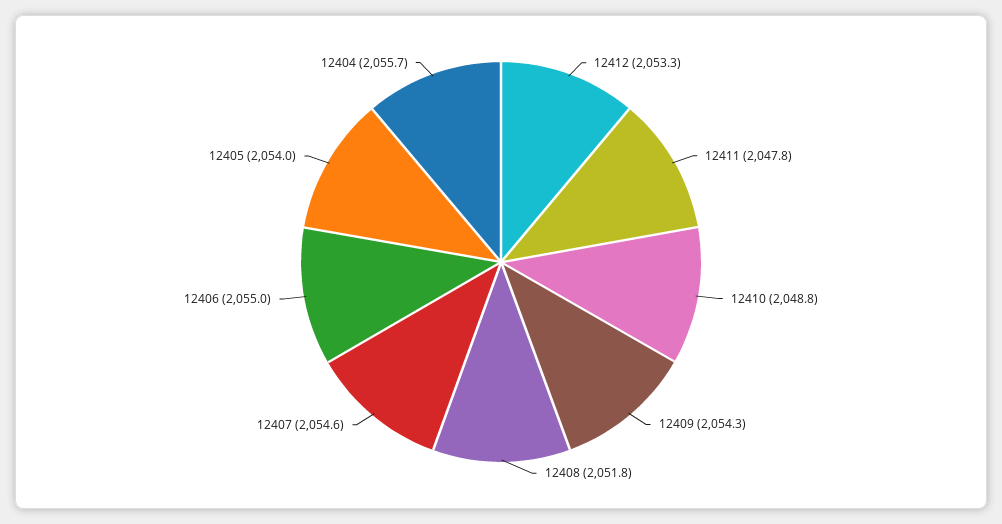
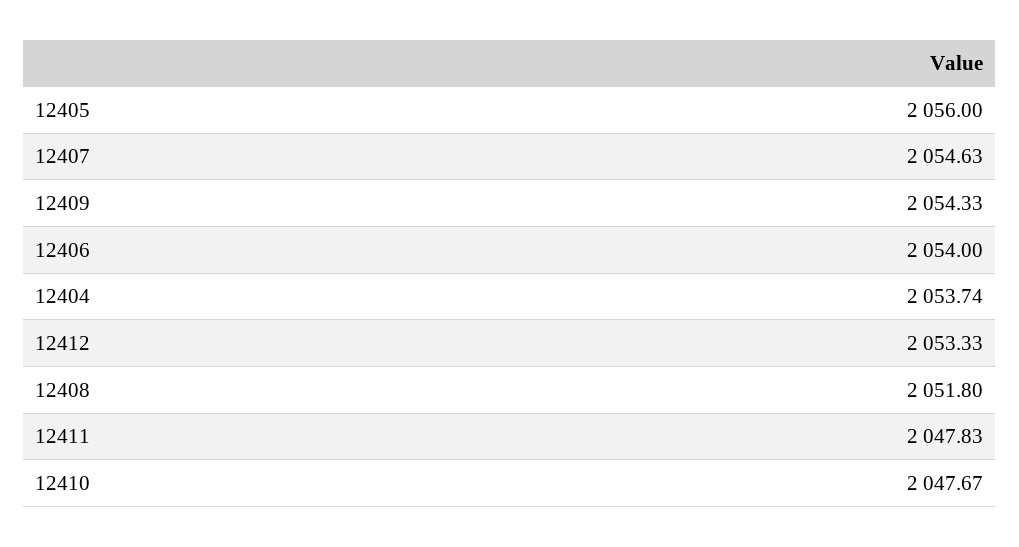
  {
    "12412": 2053.33,
    "12411": 2047.83,
-   "12410": 2048.8,
+   "12410": 2047.67,
    "12409": 2054.33,
    "12408": 2051.8,
    "12407": 2054.63,
-   "12406": 2055,
+   "12406": 2054,
-   "12405": 2054,
+   "12405": 2056,
-   "12404": 2055.7
+   "12404": 2053.74
  }

